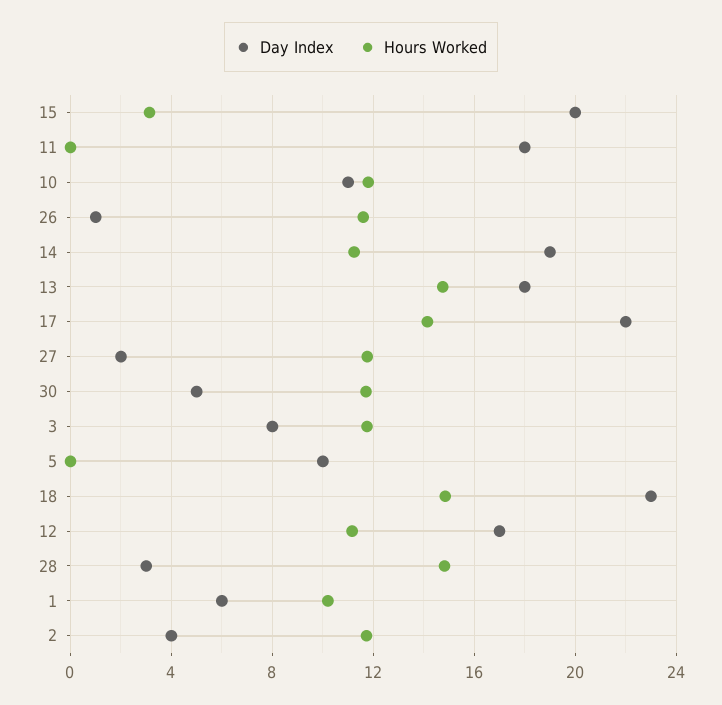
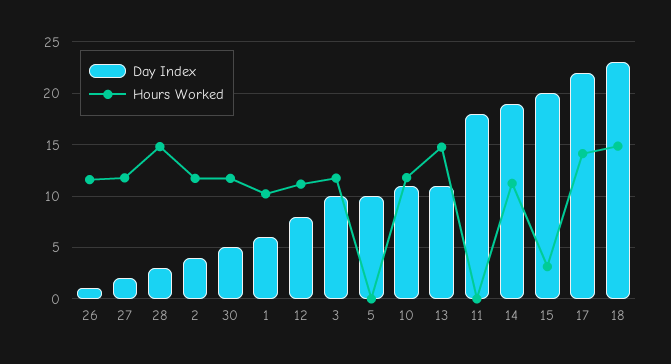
  {
    "Day Index": {
      "15": 20,
      "11": 18,
      "10": 11,
      "26": 1,
      "14": 19,
-     "13": 18,
+     "13": 11,
      "17": 22,
      "27": 2,
      "30": 5,
-     "3": 8,
+     "3": 10,
      "5": 10,
      "18": 23,
-     "12": 17,
+     "12": 8,
      "28": 3,
      "1": 6,
      "2": 4
    },
    "Hours Worked": {
      "15": 3,
      "11": 0,
      "10": 12,
      "26": 11.5,
      "14": 11,
      "13": 15,
      "17": 14,
      "27": 12,
      "30": 11.5,
      "3": 12,
      "5": 0,
      "18": 15,
      "12": 11,
      "28": 15,
      "1": 10,
      "2": 11.5
    }
  }

